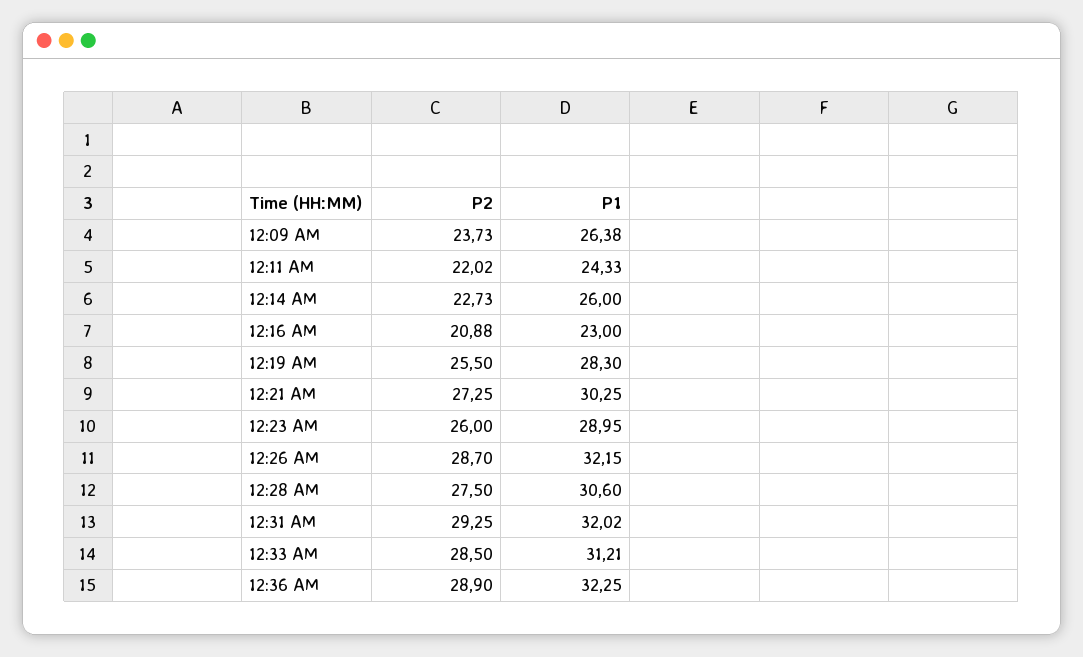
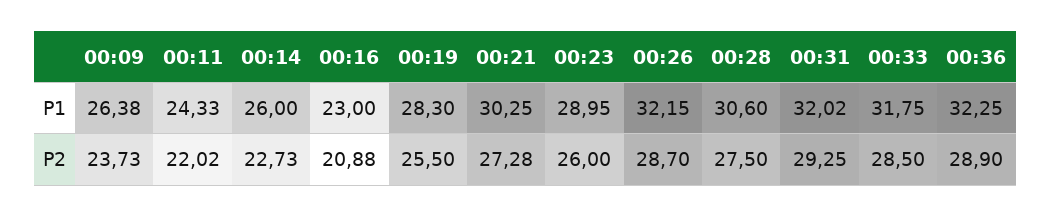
  {
    "P2": {
      "12:09 AM": 23.73,
      "12:11 AM": 22.02,
      "12:14 AM": 22.73,
      "12:16 AM": 20.88,
      "12:19 AM": 25.5,
-     "12:21 AM": 27.25,
+     "12:21 AM": 27.28,
      "12:23 AM": 26,
      "12:26 AM": 28.7,
      "12:28 AM": 27.5,
      "12:31 AM": 29.25,
      "12:33 AM": 28.5,
      "12:36 AM": 28.9
    },
    "P1": {
      "12:09 AM": 26.38,
      "12:11 AM": 24.33,
      "12:14 AM": 26,
      "12:16 AM": 23,
      "12:19 AM": 28.3,
      "12:21 AM": 30.25,
      "12:23 AM": 28.95,
      "12:26 AM": 32.15,
      "12:28 AM": 30.6,
      "12:31 AM": 32.02,
-     "12:33 AM": 31.21,
+     "12:33 AM": 31.75,
      "12:36 AM": 32.25
    }
  }

